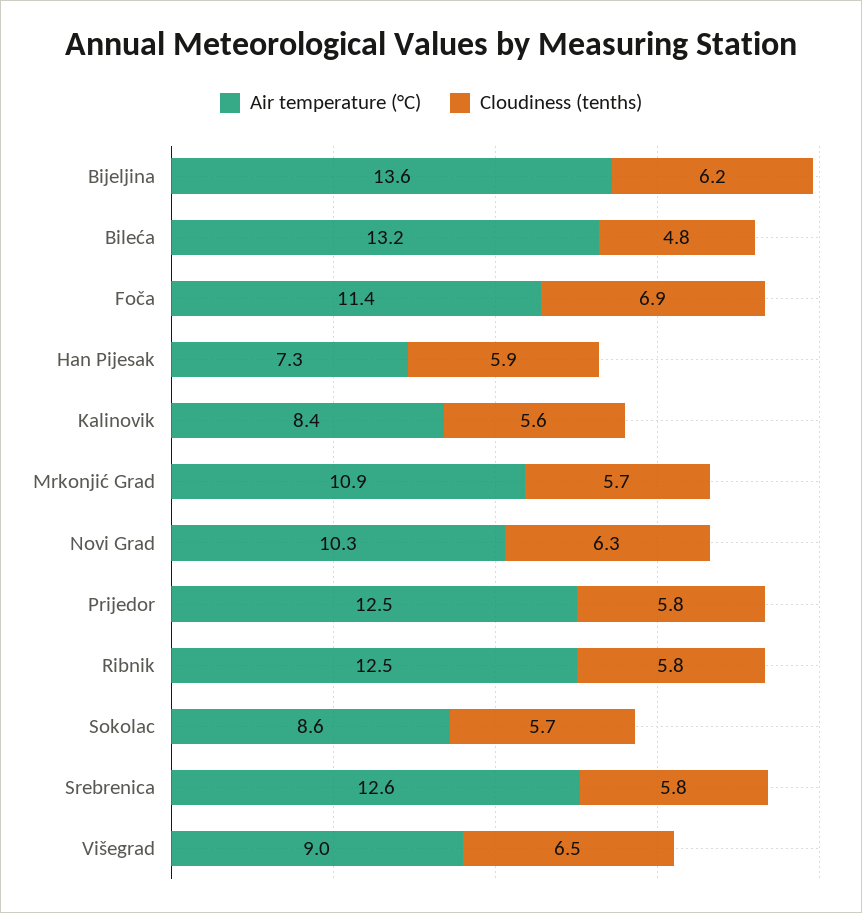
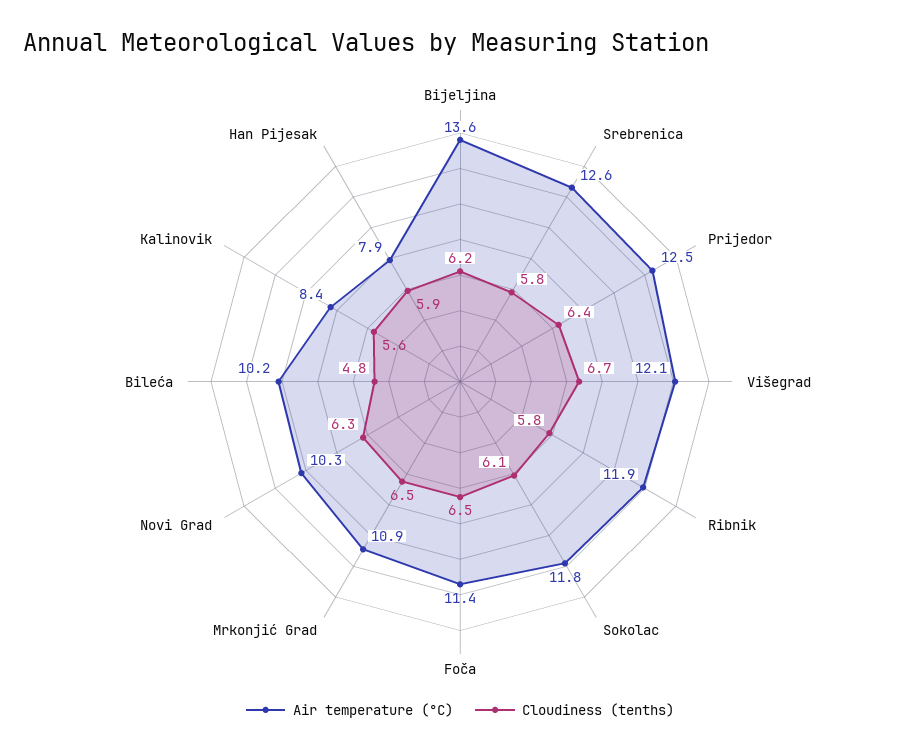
  {
    "Air temperature (°C)": {
      "Bijeljina": 13.6,
-     "Bileća": 13.2,
+     "Bileća": 10.2,
      "Foča": 11.4,
-     "Han Pijesak": 7.3,
+     "Han Pijesak": 7.9,
      "Kalinovik": 8.4,
      "Mrkonjić Grad": 10.9,
      "Novi Grad": 10.3,
      "Prijedor": 12.5,
-     "Ribnik": 12.5,
+     "Ribnik": 11.9,
-     "Sokolac": 8.6,
+     "Sokolac": 11.8,
      "Srebrenica": 12.6,
-     "Višegrad": 9
+     "Višegrad": 12.1
    },
    "Cloudiness (tenths)": {
      "Bijeljina": 6.2,
      "Bileća": 4.8,
-     "Foča": 6.9,
+     "Foča": 6.5,
      "Han Pijesak": 5.9,
      "Kalinovik": 5.6,
-     "Mrkonjić Grad": 5.7,
+     "Mrkonjić Grad": 6.5,
      "Novi Grad": 6.3,
-     "Prijedor": 5.8,
+     "Prijedor": 6.4,
      "Ribnik": 5.8,
-     "Sokolac": 5.7,
+     "Sokolac": 6.1,
      "Srebrenica": 5.8,
-     "Višegrad": 6.5
+     "Višegrad": 6.7
    }
  }

